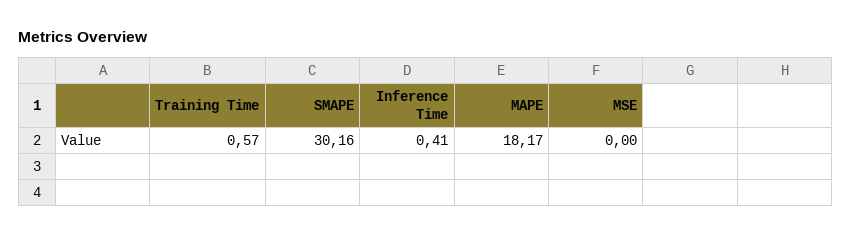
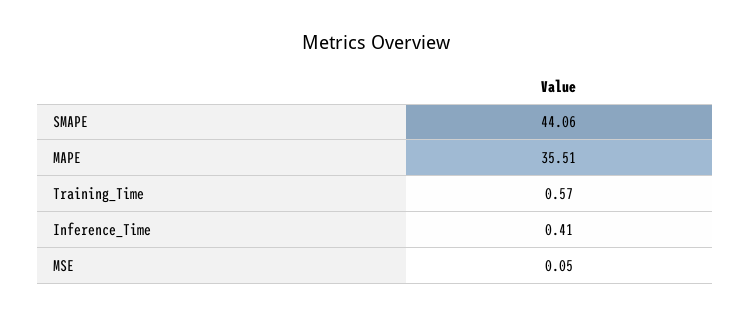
  {
    "Training Time": 0.57,
-   "SMAPE": 30.16,
+   "SMAPE": 44.06,
    "Inference Time": 0.41,
-   "MAPE": 18.17,
+   "MAPE": 35.51,
-   "MSE": 0
+   "MSE": 0.05
  }

